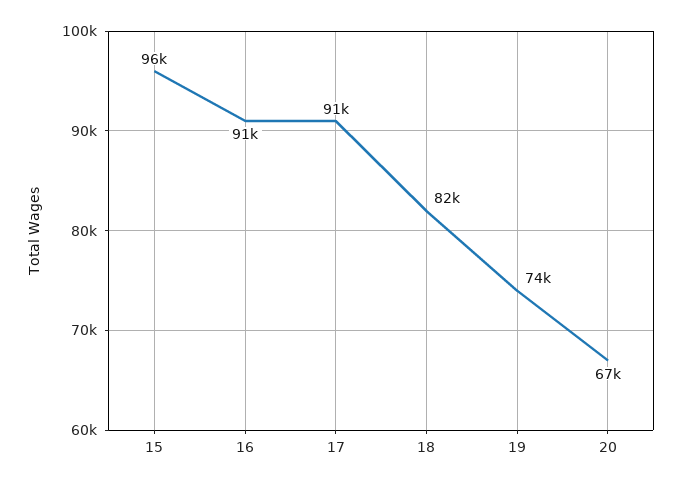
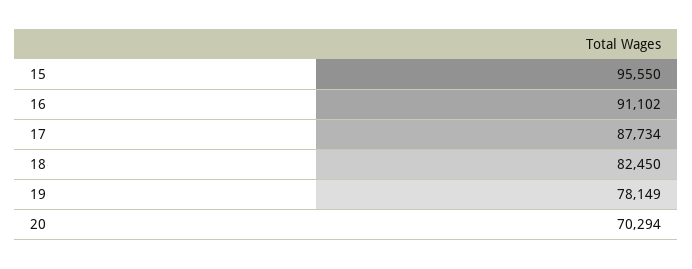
  {
    "15": 95550,
    "16": 91102,
-   "17": 91000,
+   "17": 87734,
    "18": 82450,
-   "19": 74000,
+   "19": 78149,
-   "20": 67000
+   "20": 70294
  }

